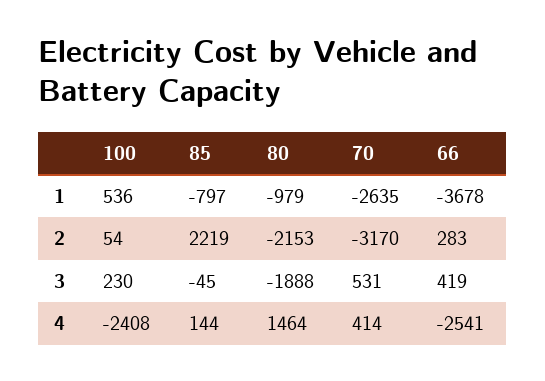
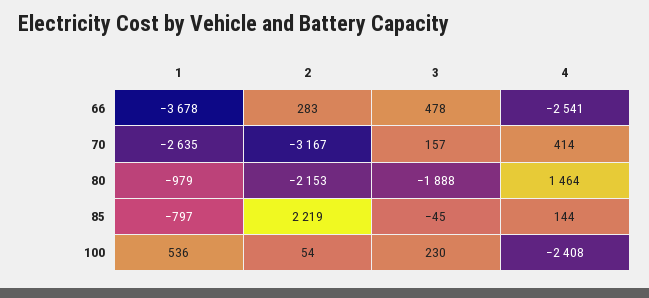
  {
    "100": {
      "1": 536,
      "2": 54,
      "3": 230,
      "4": -2408
    },
    "85": {
      "1": -797,
      "2": 2219,
      "3": -45,
      "4": 144
    },
    "80": {
      "1": -979,
      "2": -2153,
      "3": -1888,
      "4": 1464
    },
    "70": {
      "1": -2635,
-     "2": -3170,
+     "2": -3167,
-     "3": 531,
+     "3": 157,
      "4": 414
    },
    "66": {
      "1": -3678,
      "2": 283,
-     "3": 419,
+     "3": 478,
      "4": -2541
    }
  }

